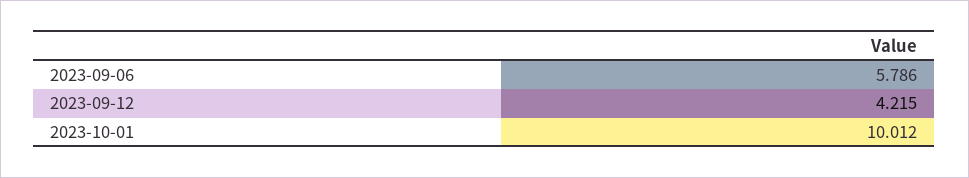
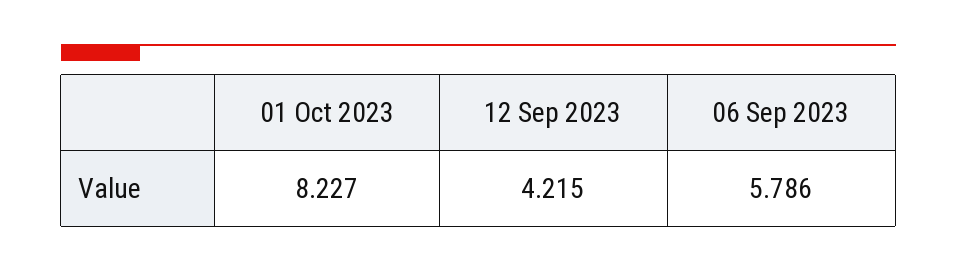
  {
    "2023-09-06": 5.786,
    "2023-09-12": 4.215,
-   "2023-10-01": 10.012
+   "2023-10-01": 8.227
  }

